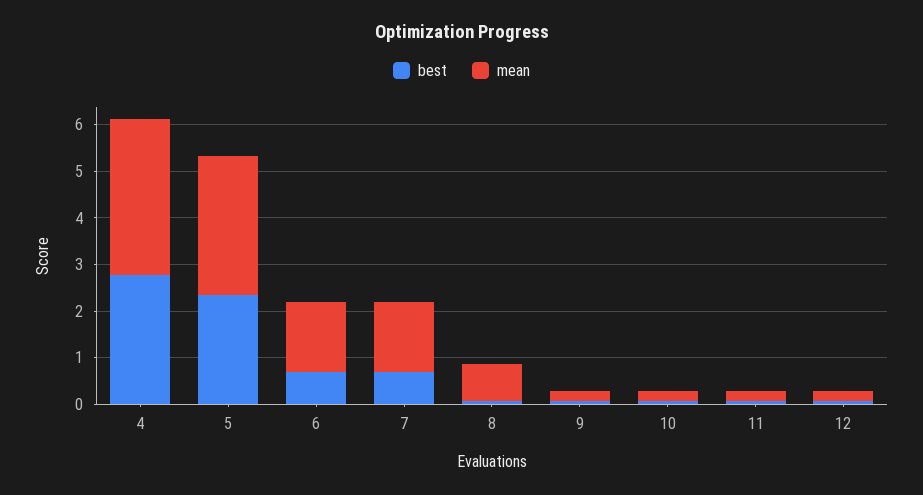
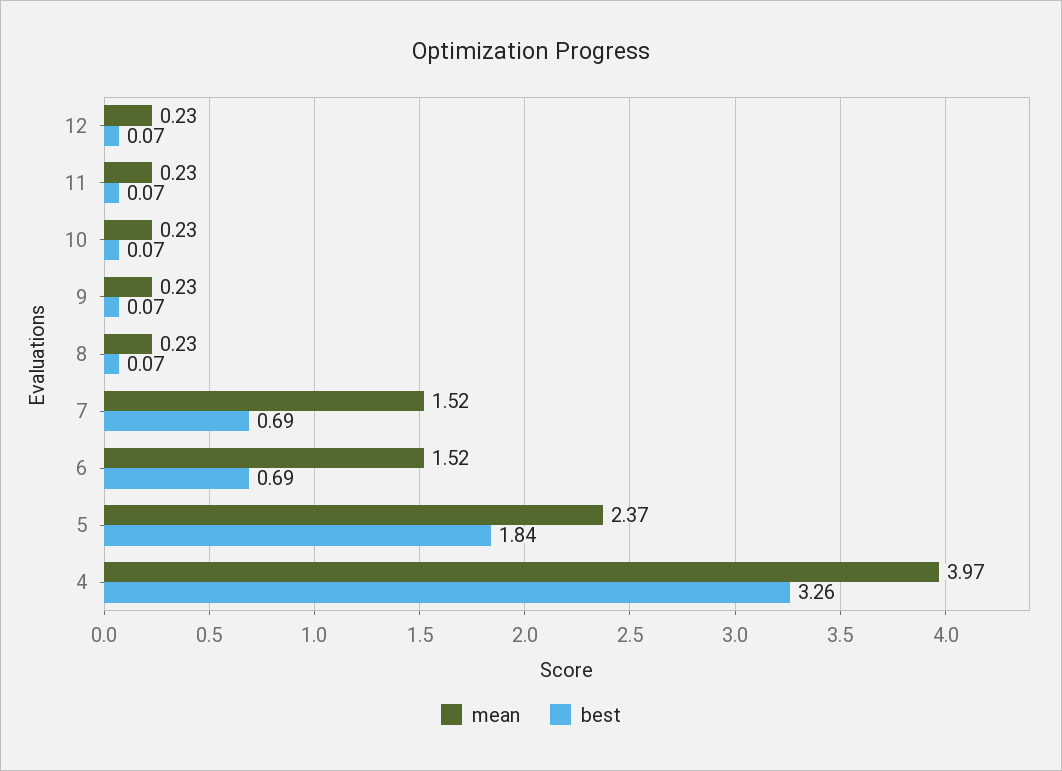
  {
    "best": {
-     "4": 2.8,
+     "4": 3.26,
-     "5": 2.4,
+     "5": 1.84,
      "6": 0.69,
      "7": 0.69,
      "8": 0.07,
      "9": 0.07,
      "10": 0.07,
      "11": 0.07,
      "12": 0.07
    },
    "mean": {
-     "4": 3.4,
+     "4": 3.97,
-     "5": 3,
+     "5": 2.37,
      "6": 1.52,
      "7": 1.52,
-     "8": 0.8,
+     "8": 0.23,
      "9": 0.23,
      "10": 0.23,
      "11": 0.23,
      "12": 0.23
    }
  }

